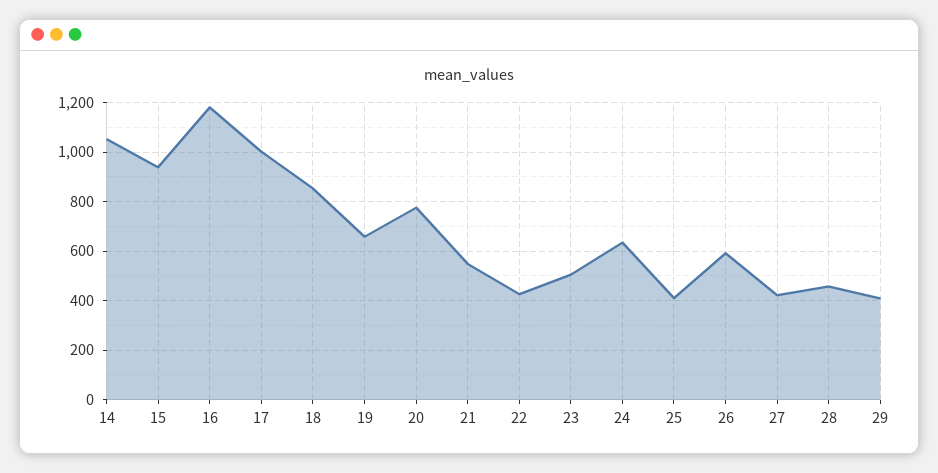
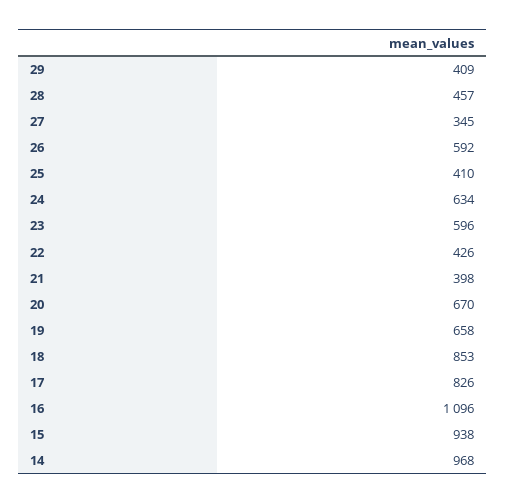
  {
-   "14": 1050,
+   "14": 968,
    "15": 938,
-   "16": 1175,
+   "16": 1096,
-   "17": 1000,
+   "17": 826,
    "18": 853,
    "19": 658,
-   "20": 775,
+   "20": 670,
-   "21": 550,
+   "21": 398,
    "22": 426,
-   "23": 500,
+   "23": 596,
    "24": 634,
    "25": 410,
    "26": 592,
-   "27": 425,
+   "27": 345,
    "28": 457,
    "29": 409
  }

